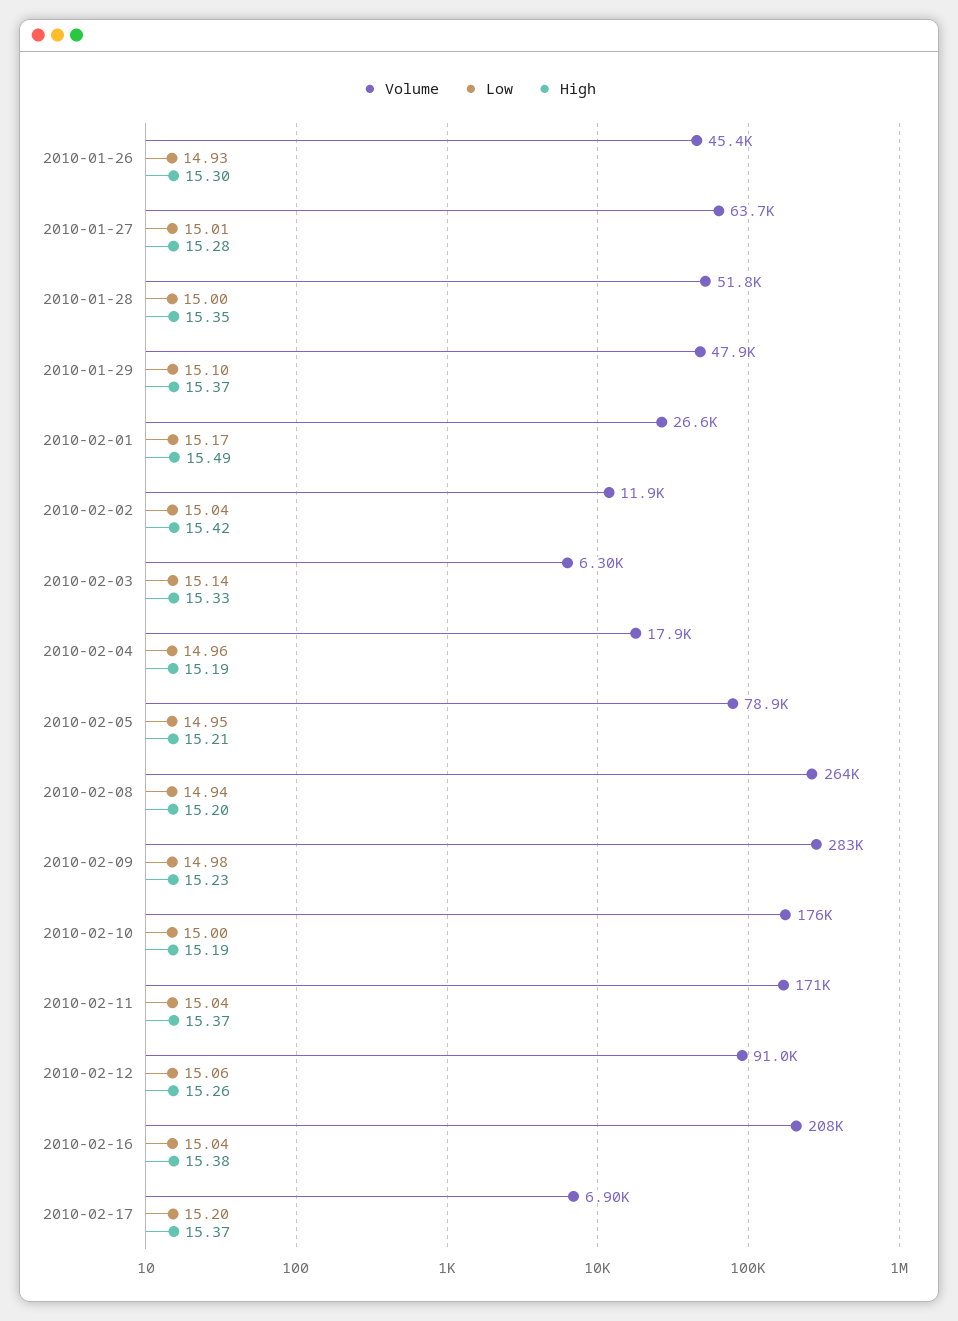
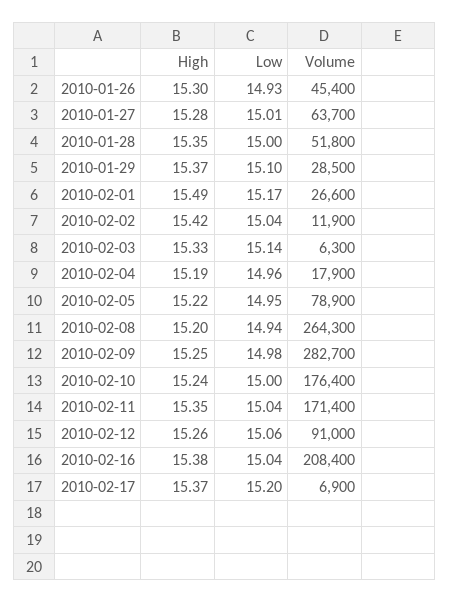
  {
    "Volume": {
      "2010-01-26": 45400,
      "2010-01-27": 63700,
      "2010-01-28": 51800,
-     "2010-01-29": 47900,
+     "2010-01-29": 28500,
      "2010-02-01": 26600,
      "2010-02-02": 11900,
      "2010-02-03": 6300,
      "2010-02-04": 17900,
      "2010-02-05": 78900,
      "2010-02-08": 264300,
      "2010-02-09": 282700,
      "2010-02-10": 176400,
      "2010-02-11": 171400,
      "2010-02-12": 91000,
      "2010-02-16": 208400,
      "2010-02-17": 6900
    },
    "Low": {
      "2010-01-26": 14.93,
      "2010-01-27": 15.01,
      "2010-01-28": 15,
      "2010-01-29": 15.1,
      "2010-02-01": 15.17,
      "2010-02-02": 15.04,
      "2010-02-03": 15.14,
      "2010-02-04": 14.96,
      "2010-02-05": 14.95,
      "2010-02-08": 14.94,
      "2010-02-09": 14.98,
      "2010-02-10": 15,
      "2010-02-11": 15.04,
      "2010-02-12": 15.06,
      "2010-02-16": 15.04,
      "2010-02-17": 15.2
    },
    "High": {
      "2010-01-26": 15.3,
      "2010-01-27": 15.28,
      "2010-01-28": 15.35,
      "2010-01-29": 15.37,
      "2010-02-01": 15.49,
      "2010-02-02": 15.42,
      "2010-02-03": 15.33,
      "2010-02-04": 15.19,
-     "2010-02-05": 15.21,
+     "2010-02-05": 15.22,
      "2010-02-08": 15.2,
-     "2010-02-09": 15.23,
+     "2010-02-09": 15.25,
-     "2010-02-10": 15.19,
+     "2010-02-10": 15.24,
-     "2010-02-11": 15.37,
+     "2010-02-11": 15.35,
      "2010-02-12": 15.26,
      "2010-02-16": 15.38,
      "2010-02-17": 15.37
    }
  }

